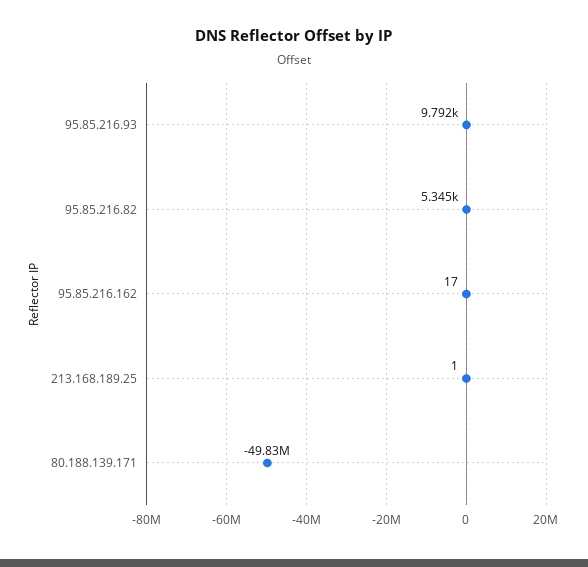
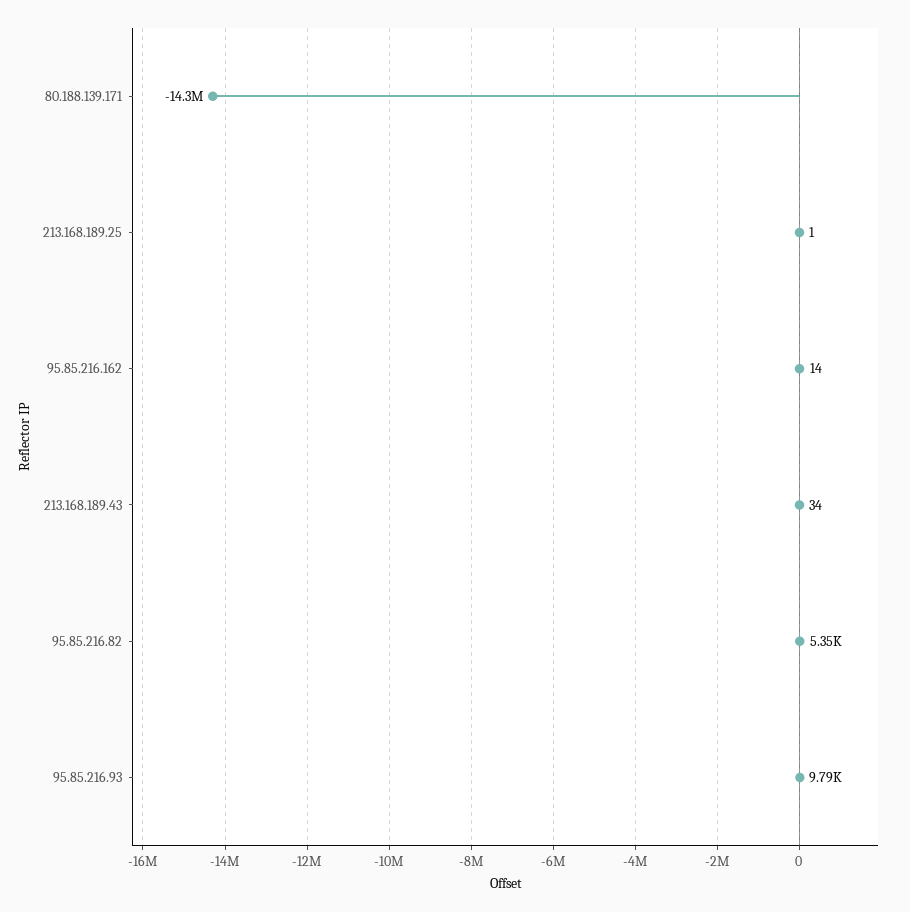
  {
    "95.85.216.93": 9792,
    "95.85.216.82": 5345,
-   "95.85.216.162": 17,
+   "95.85.216.162": 14,
    "213.168.189.25": 1,
-   "80.188.139.171": -49830000
+   "80.188.139.171": -14300000,
+   "213.168.189.43": 34
  }

